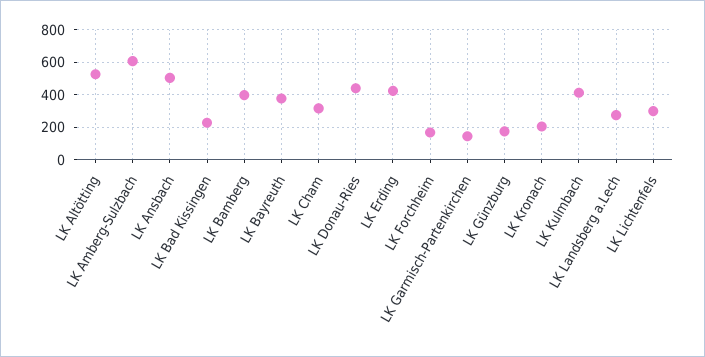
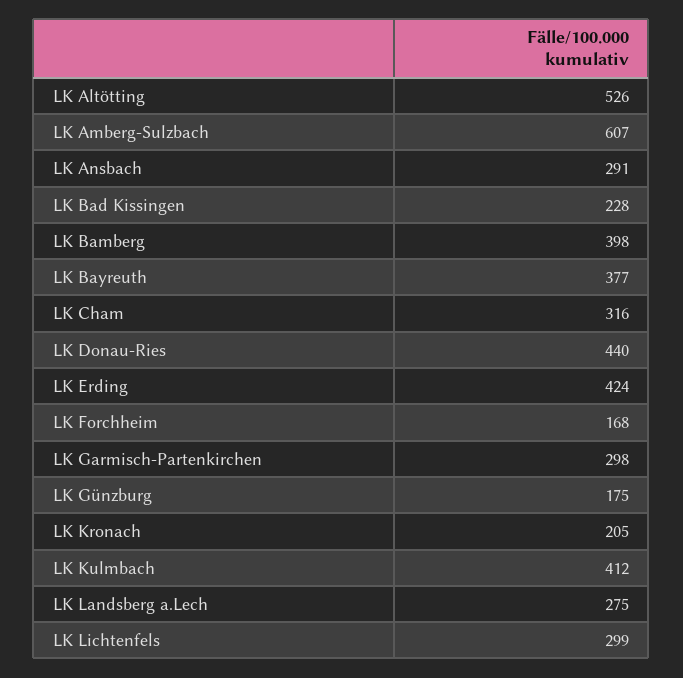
  {
    "LK Altötting": 526,
    "LK Amberg-Sulzbach": 607,
-   "LK Ansbach": 500,
+   "LK Ansbach": 291,
    "LK Bad Kissingen": 228,
    "LK Bamberg": 398,
    "LK Bayreuth": 377,
    "LK Cham": 316,
    "LK Donau-Ries": 440,
    "LK Erding": 424,
    "LK Forchheim": 168,
-   "LK Garmisch-Partenkirchen": 150,
+   "LK Garmisch-Partenkirchen": 298,
    "LK Günzburg": 175,
    "LK Kronach": 205,
    "LK Kulmbach": 412,
    "LK Landsberg a.Lech": 275,
    "LK Lichtenfels": 299
  }

